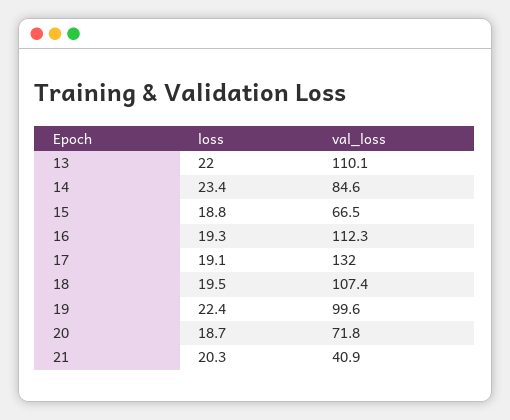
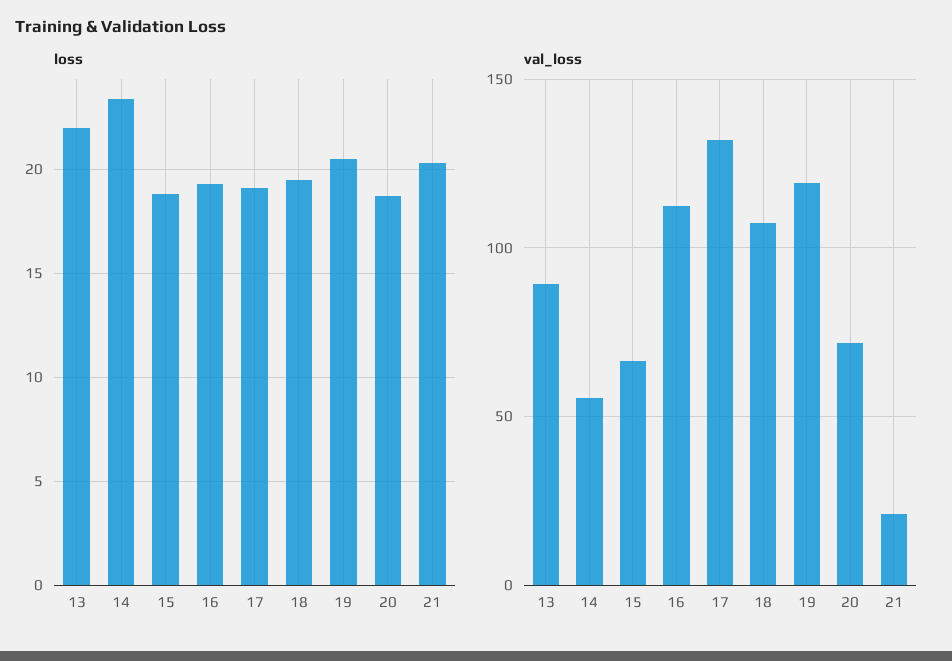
  {
    "loss": {
      "13": 22,
      "14": 23.4,
      "15": 18.8,
      "16": 19.3,
      "17": 19.1,
      "18": 19.5,
-     "19": 22.4,
+     "19": 20.5,
      "20": 18.7,
      "21": 20.3
    },
    "val_loss": {
-     "13": 110.1,
+     "13": 90,
-     "14": 84.6,
+     "14": 55,
      "15": 66.5,
      "16": 112.3,
      "17": 132,
      "18": 107.4,
-     "19": 99.6,
+     "19": 120,
      "20": 71.8,
-     "21": 40.9
+     "21": 20
    }
  }

